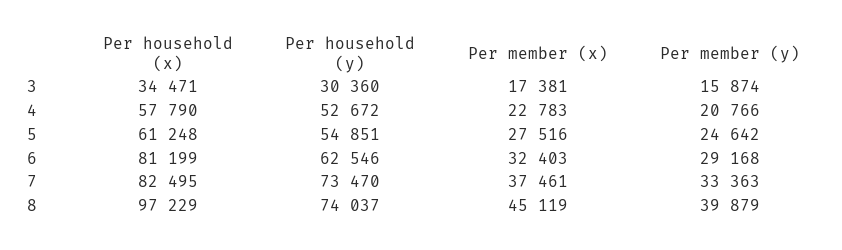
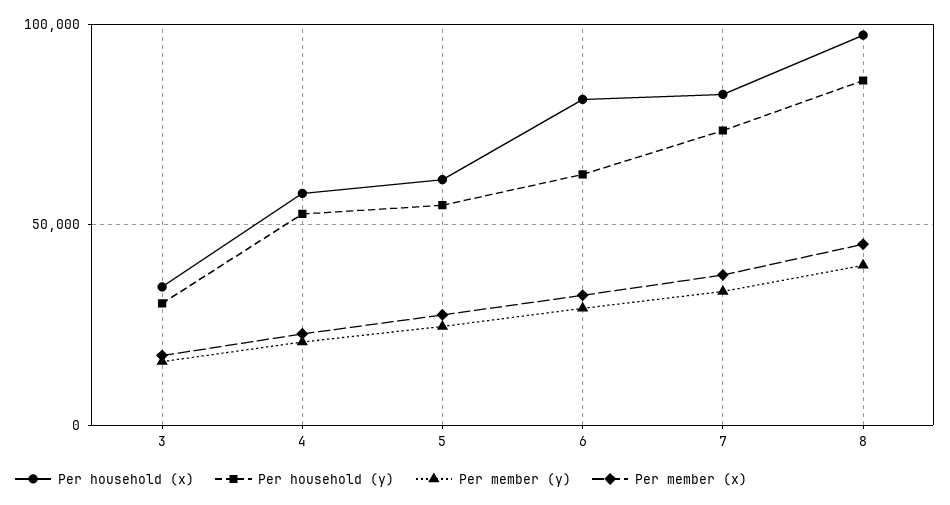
  {
    "Per household (x)": {
      "3": 34471,
      "4": 57790,
      "5": 61248,
      "6": 81199,
      "7": 82495,
      "8": 97229
    },
    "Per household (y)": {
      "3": 30360,
      "4": 52672,
      "5": 54851,
      "6": 62546,
      "7": 73470,
-     "8": 74037
+     "8": 85000
    },
    "Per member (x)": {
      "3": 17381,
      "4": 22783,
      "5": 27516,
      "6": 32403,
      "7": 37461,
      "8": 45119
    },
    "Per member (y)": {
      "3": 15874,
      "4": 20766,
      "5": 24642,
      "6": 29168,
      "7": 33363,
      "8": 39879
    }
  }

